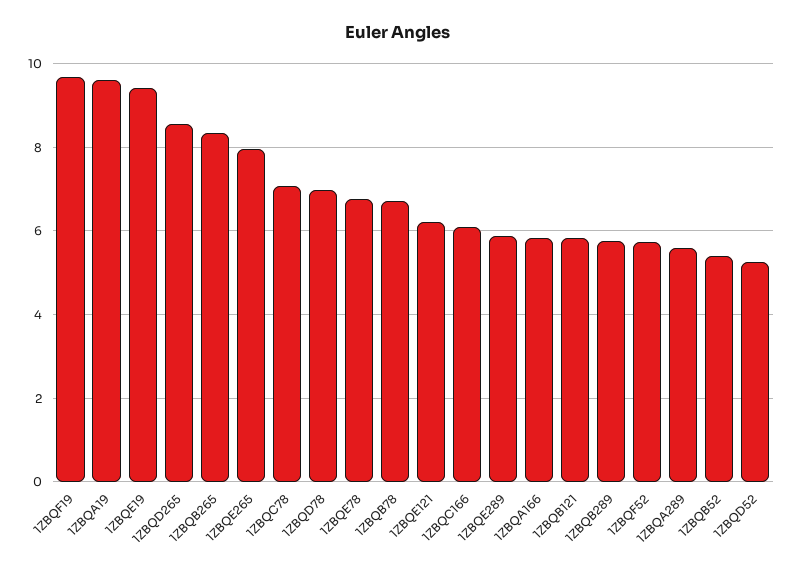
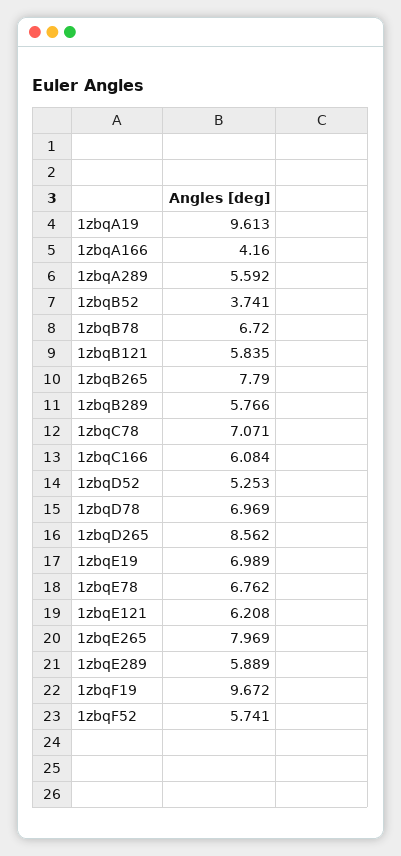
  {
    "1ZBQF19": 9.672,
    "1ZBQA19": 9.613,
-   "1ZBQE19": 9.4,
+   "1ZBQE19": 6.989,
    "1ZBQD265": 8.562,
-   "1ZBQB265": 8.4,
+   "1ZBQB265": 7.79,
    "1ZBQE265": 7.969,
    "1ZBQC78": 7.071,
    "1ZBQD78": 6.969,
    "1ZBQE78": 6.762,
    "1ZBQB78": 6.72,
    "1ZBQE121": 6.208,
    "1ZBQC166": 6.084,
    "1ZBQE289": 5.889,
-   "1ZBQA166": 5.8,
+   "1ZBQA166": 4.16,
    "1ZBQB121": 5.835,
    "1ZBQB289": 5.766,
    "1ZBQF52": 5.741,
    "1ZBQA289": 5.592,
-   "1ZBQB52": 5.4,
+   "1ZBQB52": 3.741,
    "1ZBQD52": 5.253
  }

